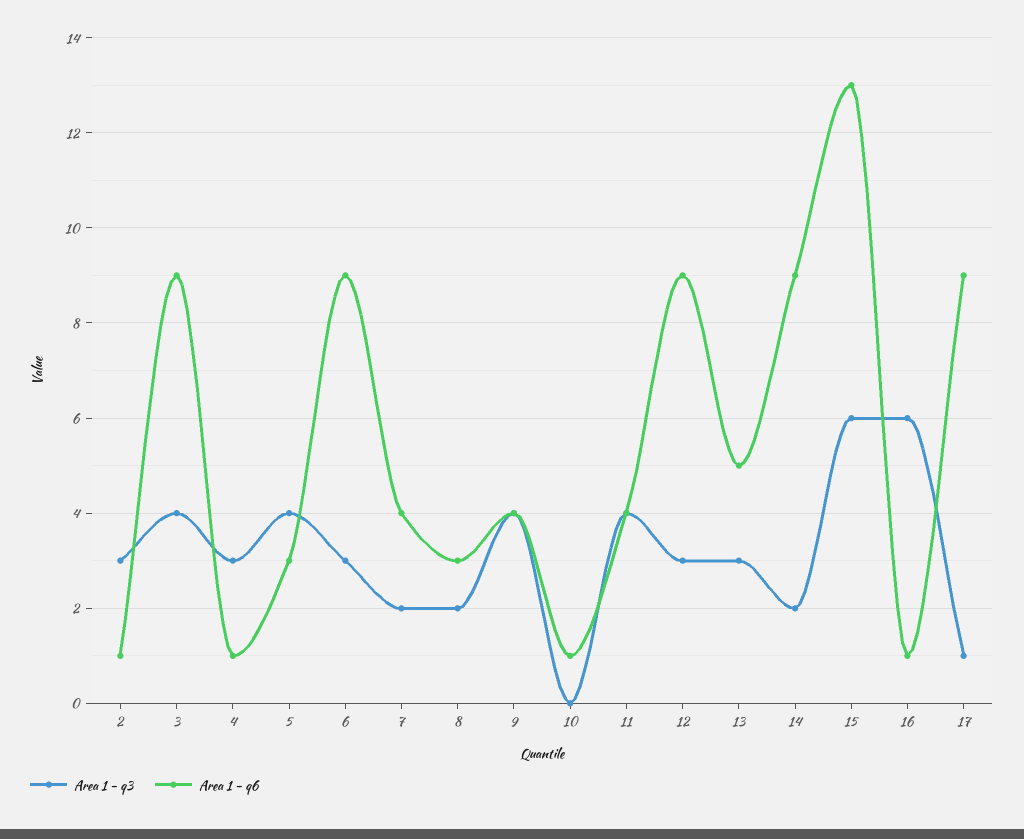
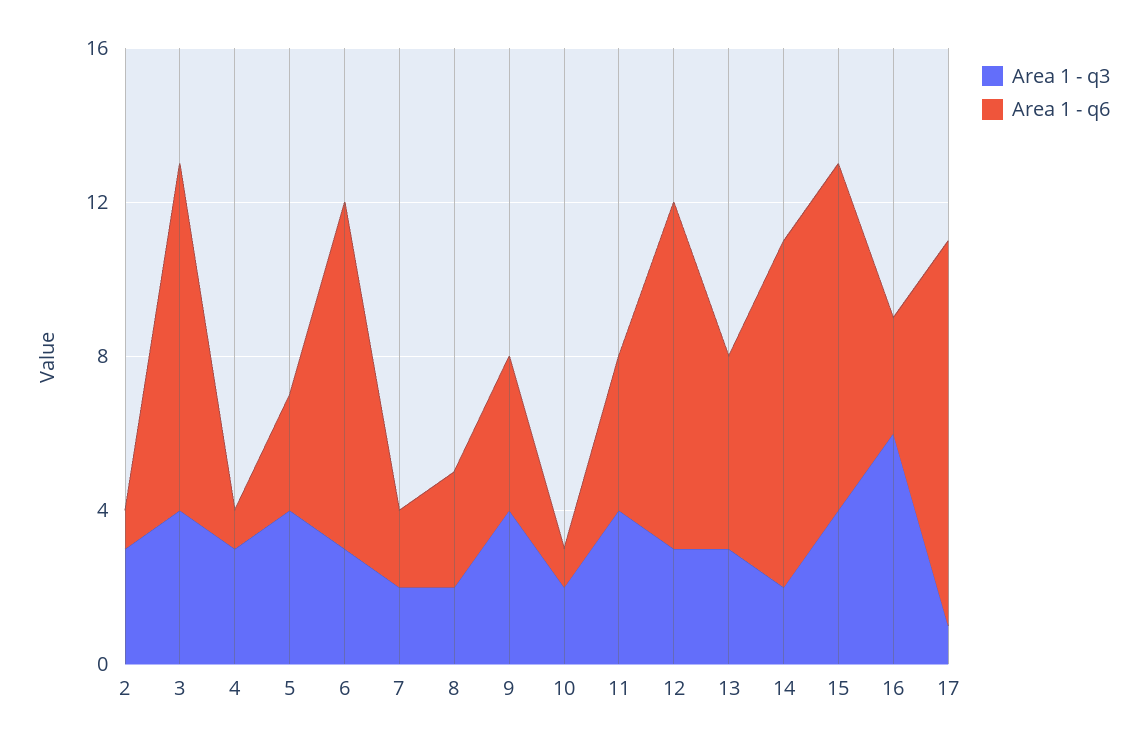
  {
    "Area 1 - q3": {
      "2": 3,
      "3": 4,
      "4": 3,
      "5": 4,
      "6": 3,
      "7": 2,
      "8": 2,
      "9": 4,
-     "10": 0,
+     "10": 2,
      "11": 4,
      "12": 3,
      "13": 3,
      "14": 2,
-     "15": 6,
+     "15": 4,
      "16": 6,
      "17": 1
    },
    "Area 1 - q6": {
      "2": 1,
      "3": 9,
      "4": 1,
      "5": 3,
      "6": 9,
-     "7": 4,
+     "7": 2,
      "8": 3,
      "9": 4,
      "10": 1,
      "11": 4,
      "12": 9,
      "13": 5,
      "14": 9,
-     "15": 13,
+     "15": 9,
-     "16": 1,
+     "16": 3,
-     "17": 9
+     "17": 10
    }
  }

